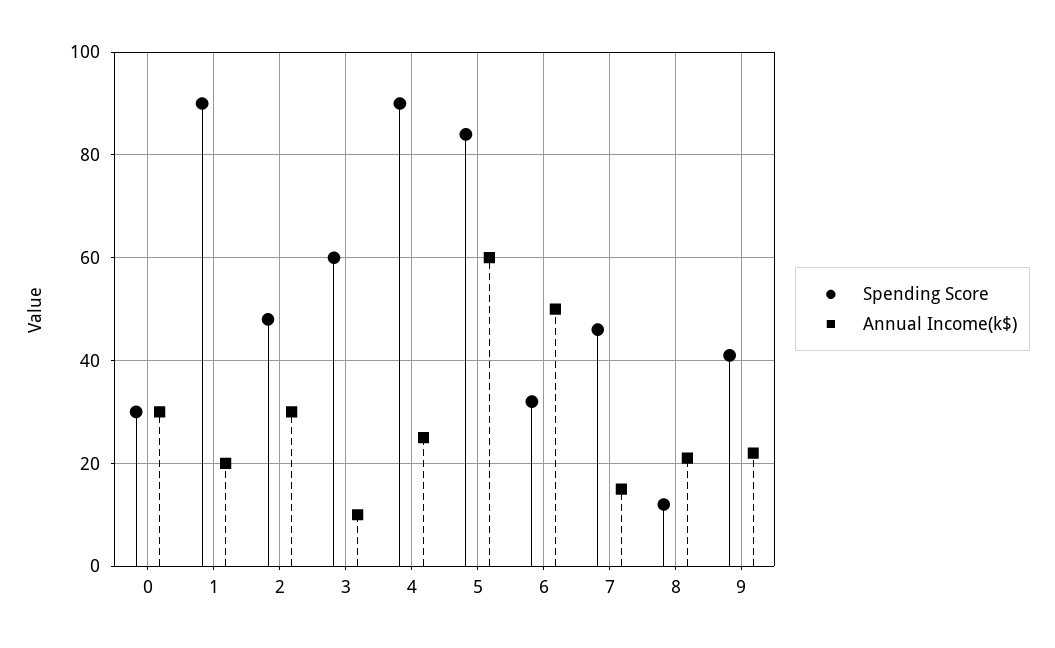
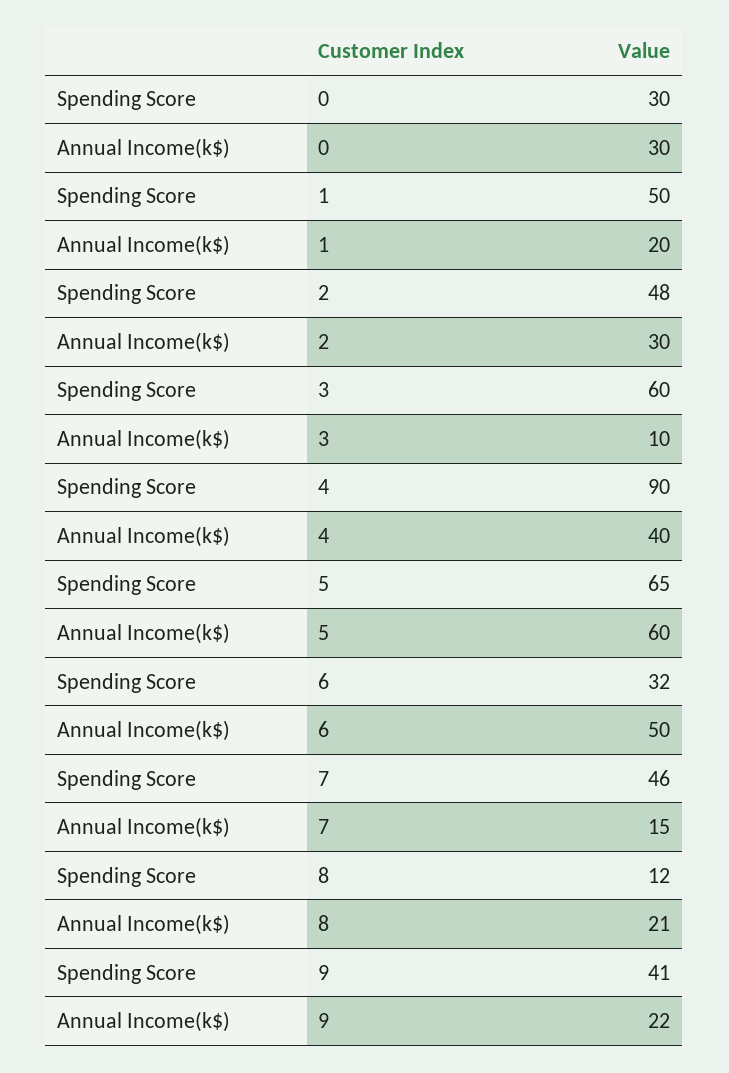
  {
    "Spending Score": {
      "0": 30,
-     "1": 90,
+     "1": 50,
      "2": 48,
      "3": 60,
      "4": 90,
-     "5": 85,
+     "5": 65,
      "6": 32,
      "7": 46,
      "8": 12,
      "9": 41
    },
    "Annual Income(k$)": {
      "0": 30,
      "1": 20,
      "2": 30,
      "3": 10,
-     "4": 25,
+     "4": 40,
      "5": 60,
      "6": 50,
      "7": 15,
      "8": 21,
      "9": 22
    }
  }

